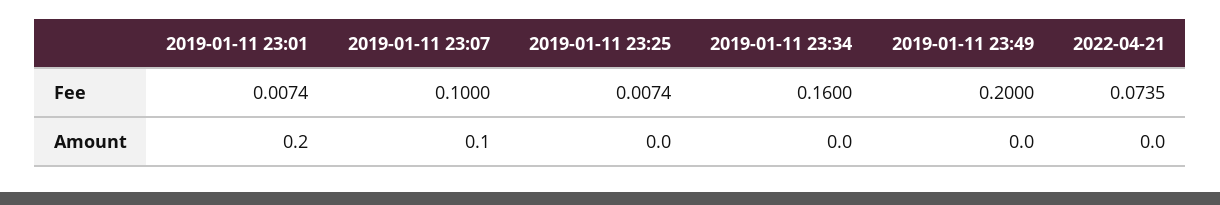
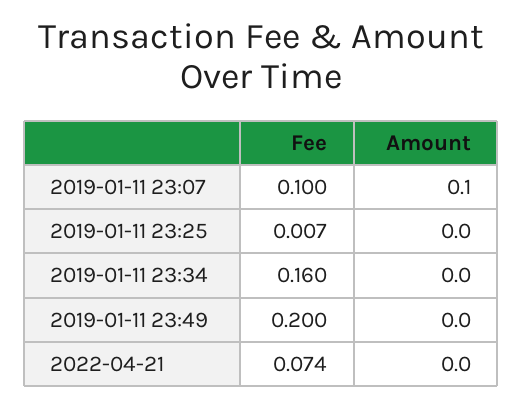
  {
-   "2019-01-11 23:01": {
-     "Fee": 0.0074,
-     "Amount": 0.2
-   },
    "2019-01-11 23:07": {
      "Fee": 0.1,
      "Amount": 0.1
    },
    "2019-01-11 23:25": {
      "Fee": 0.0074,
      "Amount": 0
    },
    "2019-01-11 23:34": {
      "Fee": 0.16,
      "Amount": 0
    },
    "2019-01-11 23:49": {
      "Fee": 0.2,
      "Amount": 0
    },
    "2022-04-21": {
      "Fee": 0.0735,
      "Amount": 0
    }
  }

